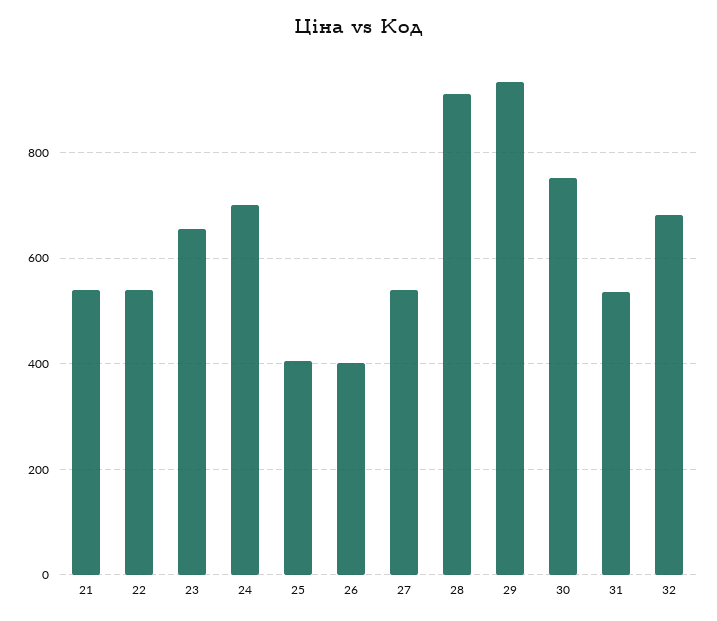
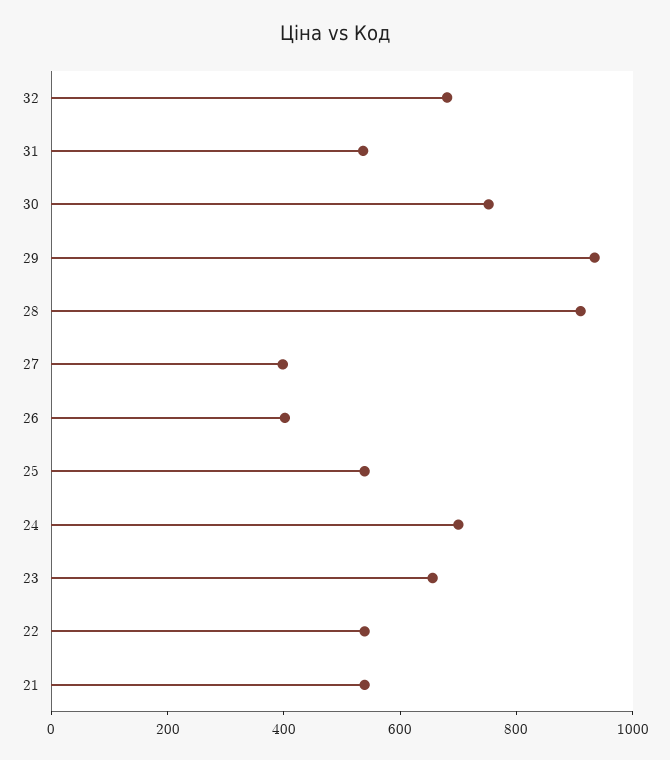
  {
    "21": 540,
    "22": 540,
    "23": 660,
    "24": 700,
-   "25": 400,
+   "25": 550,
    "26": 400,
-   "27": 540,
+   "27": 400,
    "28": 920,
    "29": 940,
    "30": 760,
    "31": 540,
    "32": 680
  }

